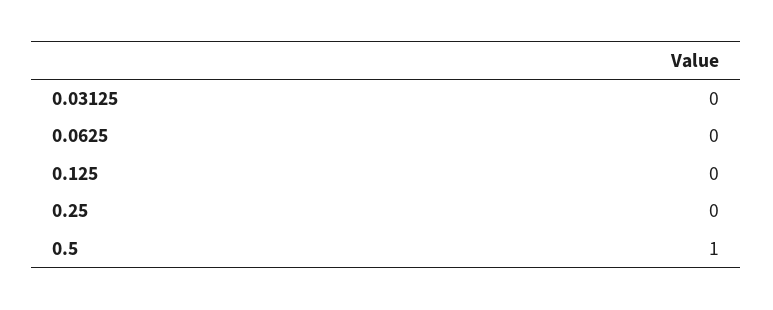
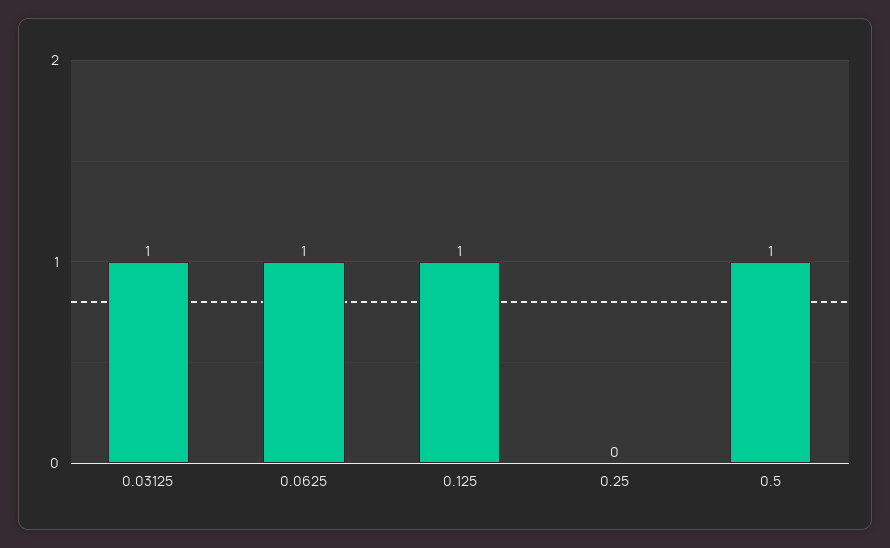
  {
-   "0.03125": 0,
+   "0.03125": 1,
-   "0.0625": 0,
+   "0.0625": 1,
-   "0.125": 0,
+   "0.125": 1,
    "0.25": 0,
    "0.5": 1
  }

